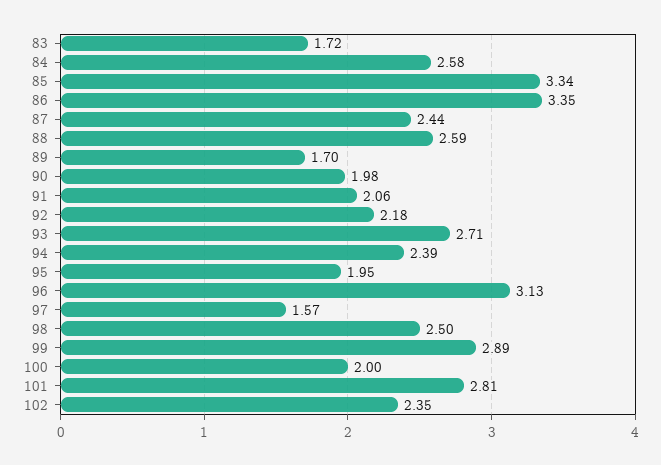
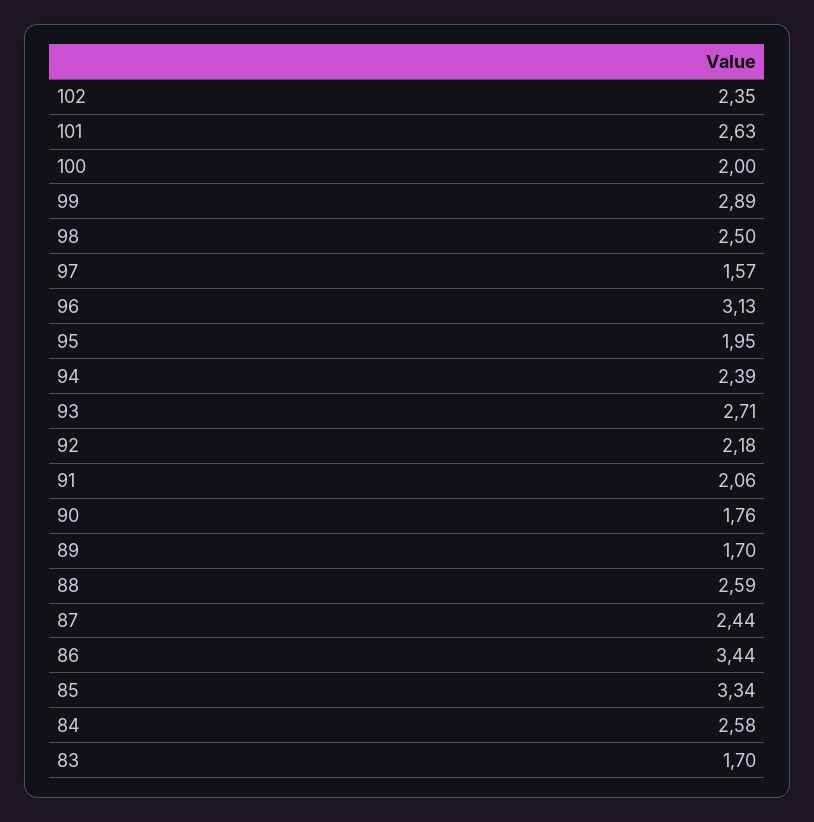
  {
-   "83": 1.72,
+   "83": 1.7,
    "84": 2.58,
    "85": 3.34,
-   "86": 3.35,
+   "86": 3.44,
    "87": 2.44,
    "88": 2.59,
    "89": 1.7,
-   "90": 1.98,
+   "90": 1.76,
    "91": 2.06,
    "92": 2.18,
    "93": 2.71,
    "94": 2.39,
    "95": 1.95,
    "96": 3.13,
    "97": 1.57,
    "98": 2.5,
    "99": 2.89,
    "100": 2,
-   "101": 2.81,
+   "101": 2.63,
    "102": 2.35
  }

